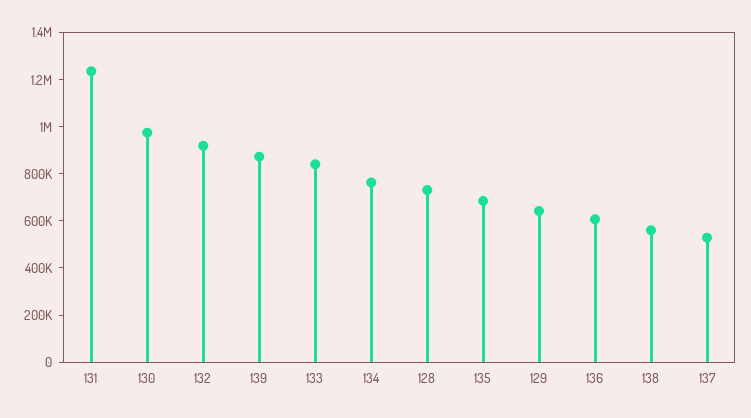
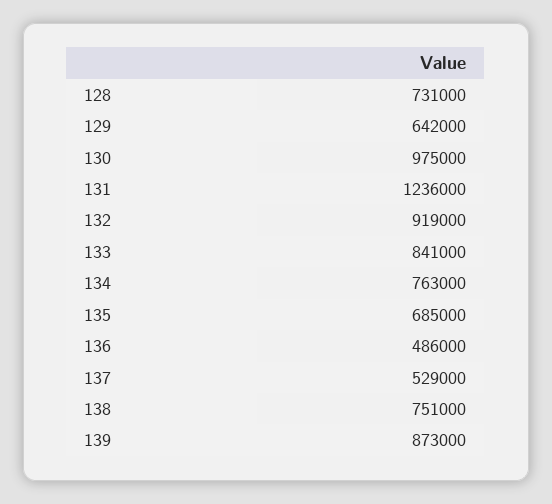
  {
    "131": 1236000,
    "130": 975000,
    "132": 919000,
    "139": 873000,
    "133": 841000,
    "134": 763000,
    "128": 731000,
    "135": 685000,
    "129": 642000,
-   "136": 600000,
+   "136": 486000,
-   "138": 550000,
+   "138": 751000,
    "137": 529000
  }

